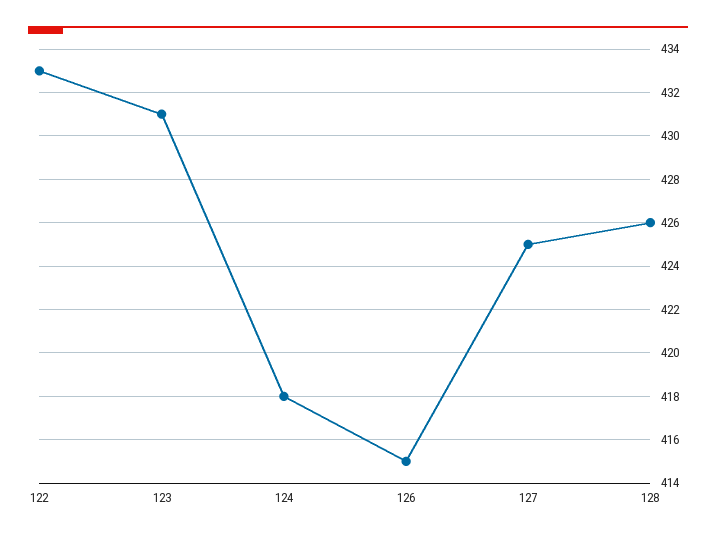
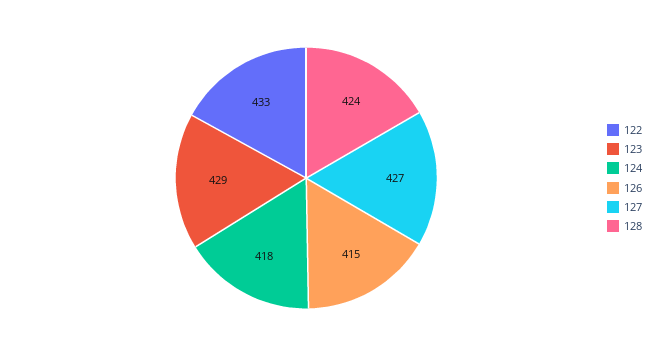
  {
    "122": 433,
-   "123": 431,
+   "123": 429,
    "124": 418,
    "126": 415,
-   "127": 425,
+   "127": 427,
-   "128": 426
+   "128": 424
  }

